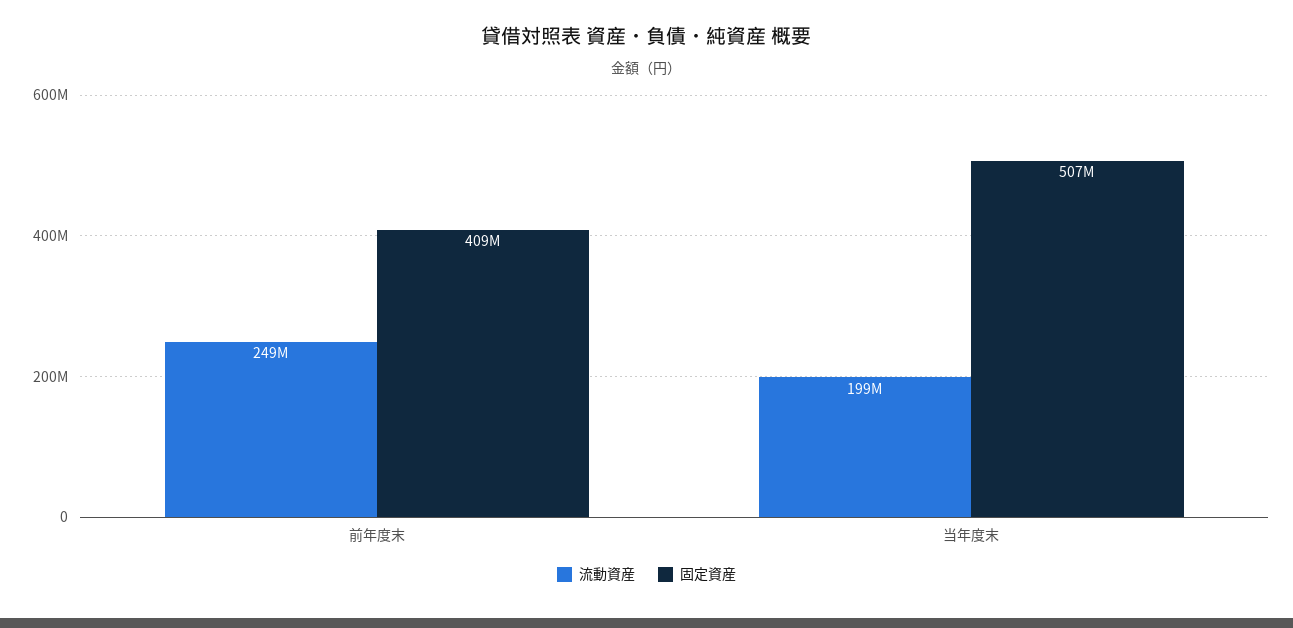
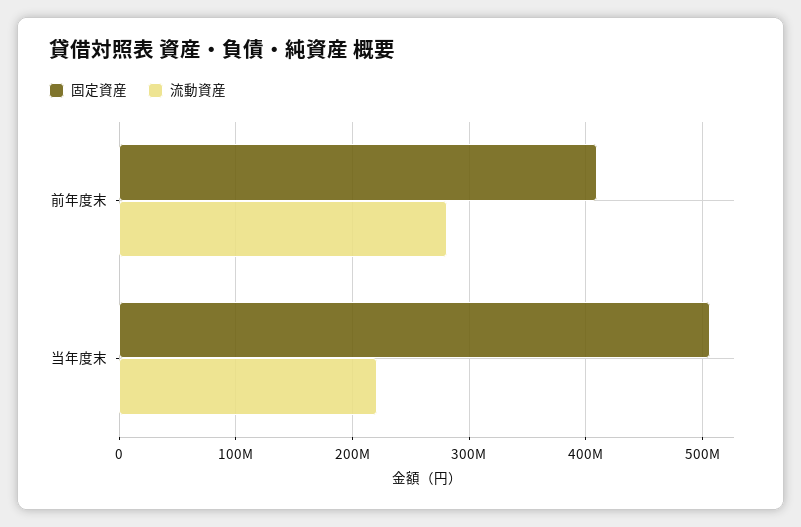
  {
    "流動資産": {
-     "前年度末": 249000000,
+     "前年度末": 280000000,
-     "当年度末": 199000000
+     "当年度末": 220000000
    },
    "固定資産": {
      "前年度末": 409000000,
      "当年度末": 507000000
    }
  }

